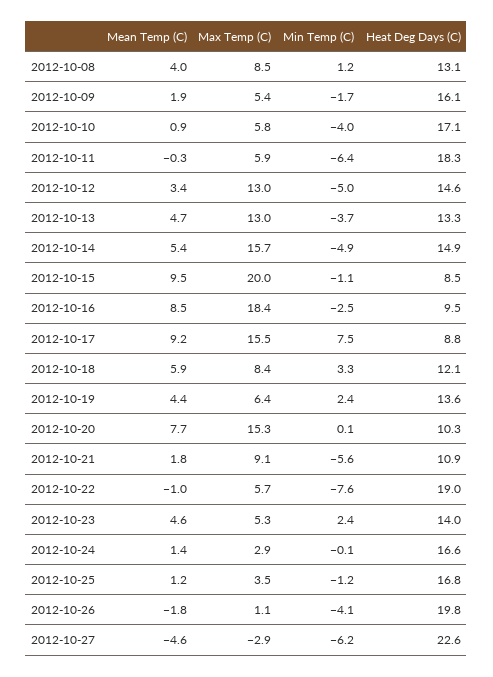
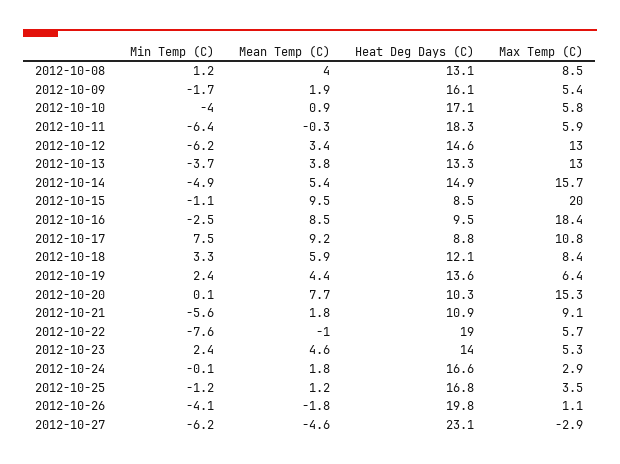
  {
    "Mean Temp (C)": {
      "2012-10-08": 4,
      "2012-10-09": 1.9,
      "2012-10-10": 0.9,
      "2012-10-11": -0.3,
      "2012-10-12": 3.4,
-     "2012-10-13": 4.7,
+     "2012-10-13": 3.8,
      "2012-10-14": 5.4,
      "2012-10-15": 9.5,
      "2012-10-16": 8.5,
      "2012-10-17": 9.2,
      "2012-10-18": 5.9,
      "2012-10-19": 4.4,
      "2012-10-20": 7.7,
      "2012-10-21": 1.8,
      "2012-10-22": -1,
      "2012-10-23": 4.6,
-     "2012-10-24": 1.4,
+     "2012-10-24": 1.8,
      "2012-10-25": 1.2,
      "2012-10-26": -1.8,
      "2012-10-27": -4.6
    },
    "Max Temp (C)": {
      "2012-10-08": 8.5,
      "2012-10-09": 5.4,
      "2012-10-10": 5.8,
      "2012-10-11": 5.9,
      "2012-10-12": 13,
      "2012-10-13": 13,
      "2012-10-14": 15.7,
      "2012-10-15": 20,
      "2012-10-16": 18.4,
-     "2012-10-17": 15.5,
+     "2012-10-17": 10.8,
      "2012-10-18": 8.4,
      "2012-10-19": 6.4,
      "2012-10-20": 15.3,
      "2012-10-21": 9.1,
      "2012-10-22": 5.7,
      "2012-10-23": 5.3,
      "2012-10-24": 2.9,
      "2012-10-25": 3.5,
      "2012-10-26": 1.1,
      "2012-10-27": -2.9
    },
    "Min Temp (C)": {
      "2012-10-08": 1.2,
      "2012-10-09": -1.7,
      "2012-10-10": -4,
      "2012-10-11": -6.4,
-     "2012-10-12": -5,
+     "2012-10-12": -6.2,
      "2012-10-13": -3.7,
      "2012-10-14": -4.9,
      "2012-10-15": -1.1,
      "2012-10-16": -2.5,
      "2012-10-17": 7.5,
      "2012-10-18": 3.3,
      "2012-10-19": 2.4,
      "2012-10-20": 0.1,
      "2012-10-21": -5.6,
      "2012-10-22": -7.6,
      "2012-10-23": 2.4,
      "2012-10-24": -0.1,
      "2012-10-25": -1.2,
      "2012-10-26": -4.1,
      "2012-10-27": -6.2
    },
    "Heat Deg Days (C)": {
      "2012-10-08": 13.1,
      "2012-10-09": 16.1,
      "2012-10-10": 17.1,
      "2012-10-11": 18.3,
      "2012-10-12": 14.6,
      "2012-10-13": 13.3,
      "2012-10-14": 14.9,
      "2012-10-15": 8.5,
      "2012-10-16": 9.5,
      "2012-10-17": 8.8,
      "2012-10-18": 12.1,
      "2012-10-19": 13.6,
      "2012-10-20": 10.3,
      "2012-10-21": 10.9,
      "2012-10-22": 19,
      "2012-10-23": 14,
      "2012-10-24": 16.6,
      "2012-10-25": 16.8,
      "2012-10-26": 19.8,
-     "2012-10-27": 22.6
+     "2012-10-27": 23.1
    }
  }

